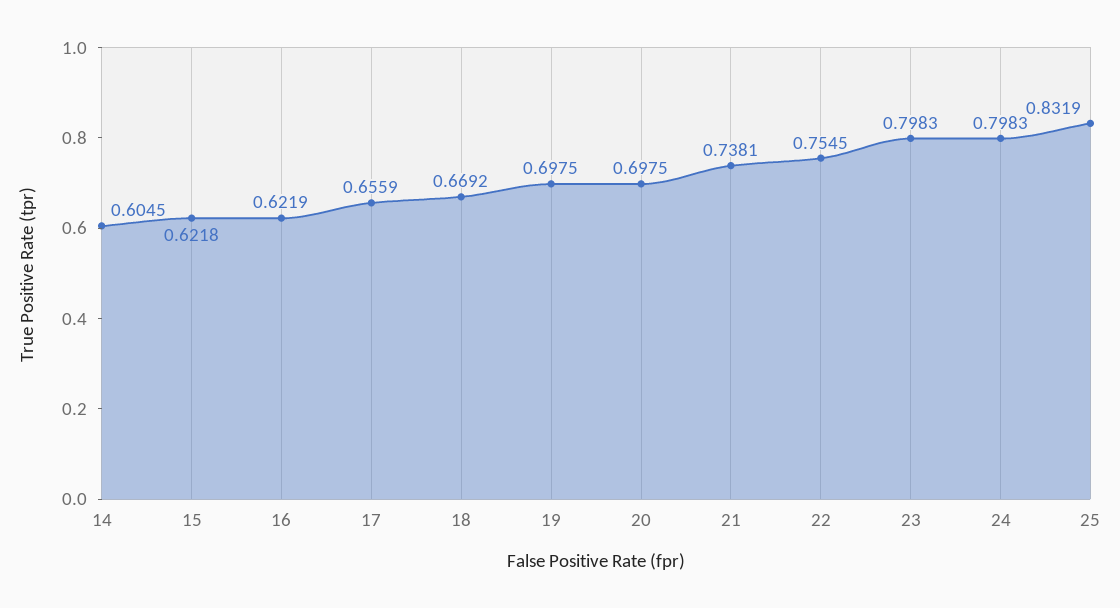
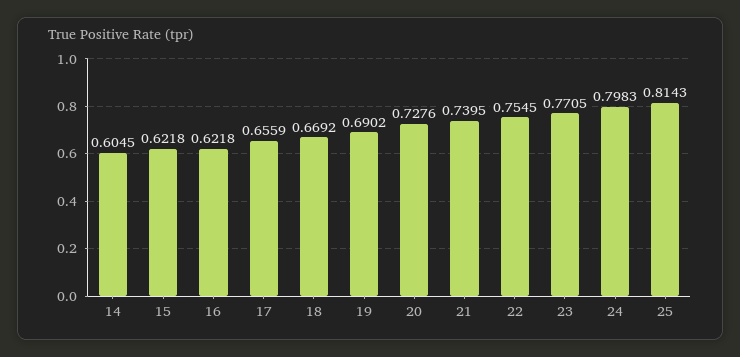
  {
    "14": 0.6045,
    "15": 0.6218,
-   "16": 0.6219,
+   "16": 0.6218,
    "17": 0.6559,
    "18": 0.6692,
-   "19": 0.6975,
+   "19": 0.6902,
-   "20": 0.6975,
+   "20": 0.7276,
-   "21": 0.7381,
+   "21": 0.7395,
    "22": 0.7545,
-   "23": 0.7983,
+   "23": 0.7705,
    "24": 0.7983,
-   "25": 0.8319
+   "25": 0.8143
  }

